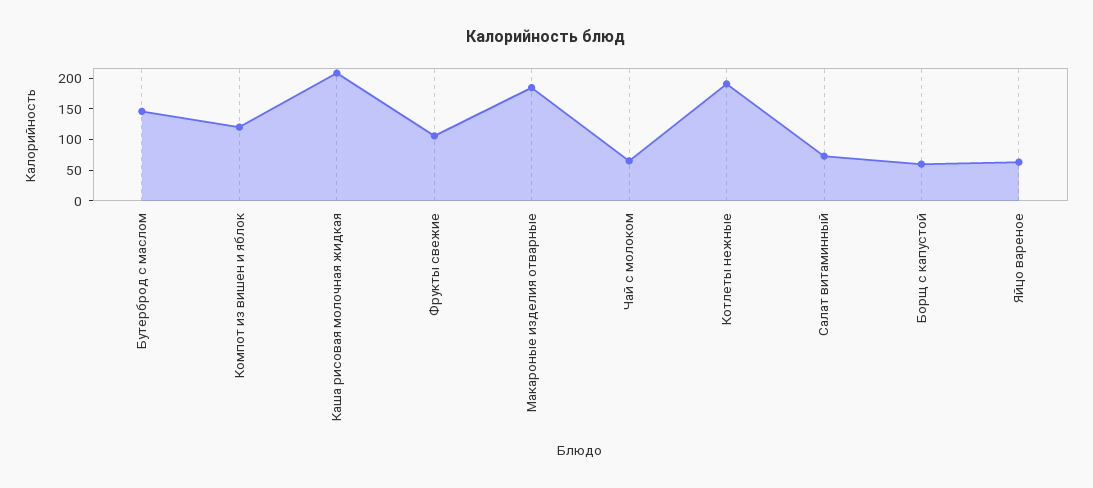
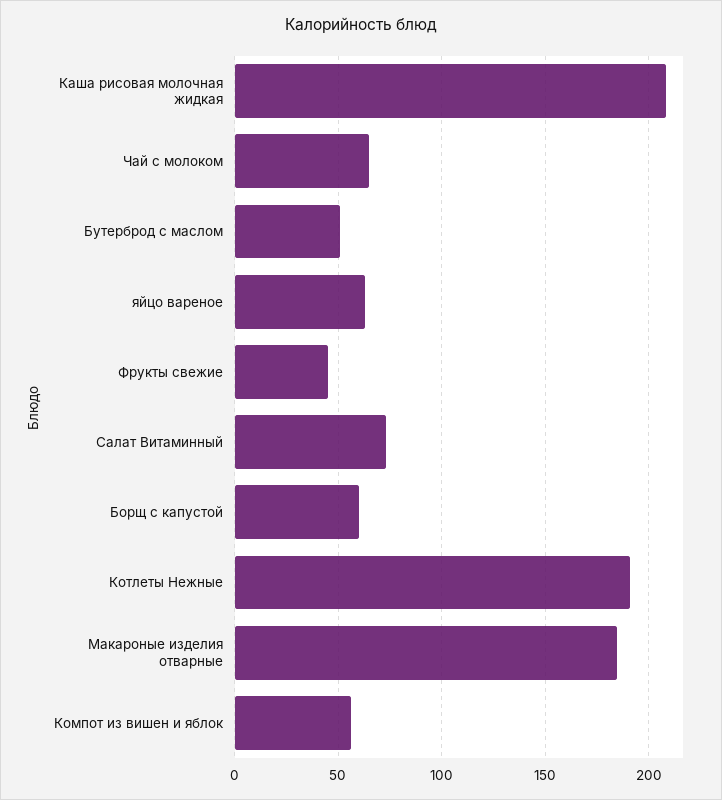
  {
-   "Бутерброд с маслом": 150,
+   "Бутерброд с маслом": 50,
-   "Компот из вишен и яблок": 125,
+   "Компот из вишен и яблок": 55,
    "Каша рисовая молочная жидкая": 210,
-   "Фрукты свежие": 100,
+   "Фрукты свежие": 45,
    "Макароные изделия отварные": 185,
    "Чай с молоком": 65,
    "Котлеты нежные": 190,
    "Салат витаминный": 75,
    "Борщ с капустой": 60,
    "Яйцо вареное": 65
  }

